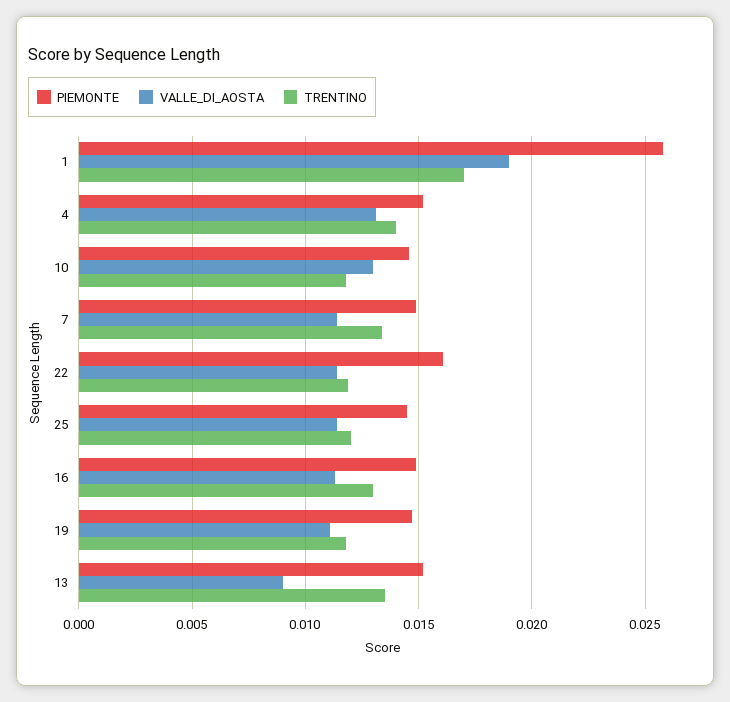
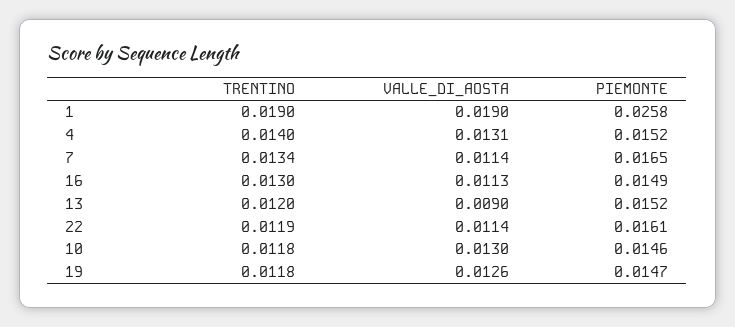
  {
    "PIEMONTE": {
      "1": 0.0258,
      "4": 0.0152,
      "10": 0.0146,
-     "7": 0.015,
+     "7": 0.0165,
      "22": 0.0161,
-     "25": 0.0145,
      "16": 0.0149,
      "19": 0.0147,
      "13": 0.0152
    },
    "VALLE_DI_AOSTA": {
      "1": 0.019,
      "4": 0.0131,
      "10": 0.013,
      "7": 0.0114,
      "22": 0.0114,
-     "25": 0.0115,
      "16": 0.0113,
-     "19": 0.011,
+     "19": 0.0126,
      "13": 0.009
    },
    "TRENTINO": {
-     "1": 0.017,
+     "1": 0.019,
      "4": 0.014,
      "10": 0.0118,
      "7": 0.0134,
      "22": 0.0119,
-     "25": 0.012,
      "16": 0.013,
      "19": 0.0118,
-     "13": 0.0135
+     "13": 0.012
    }
  }

